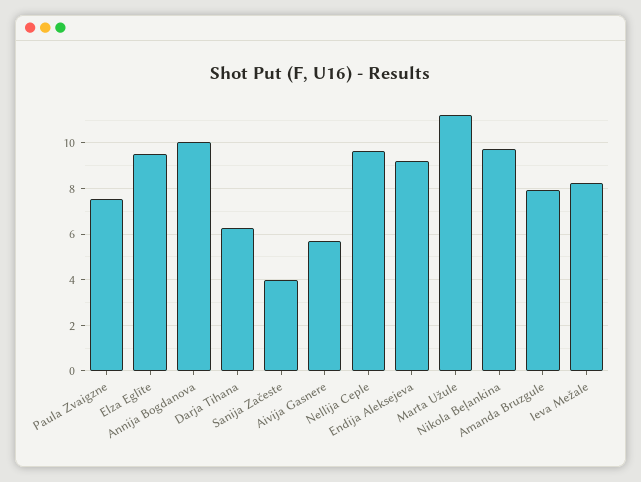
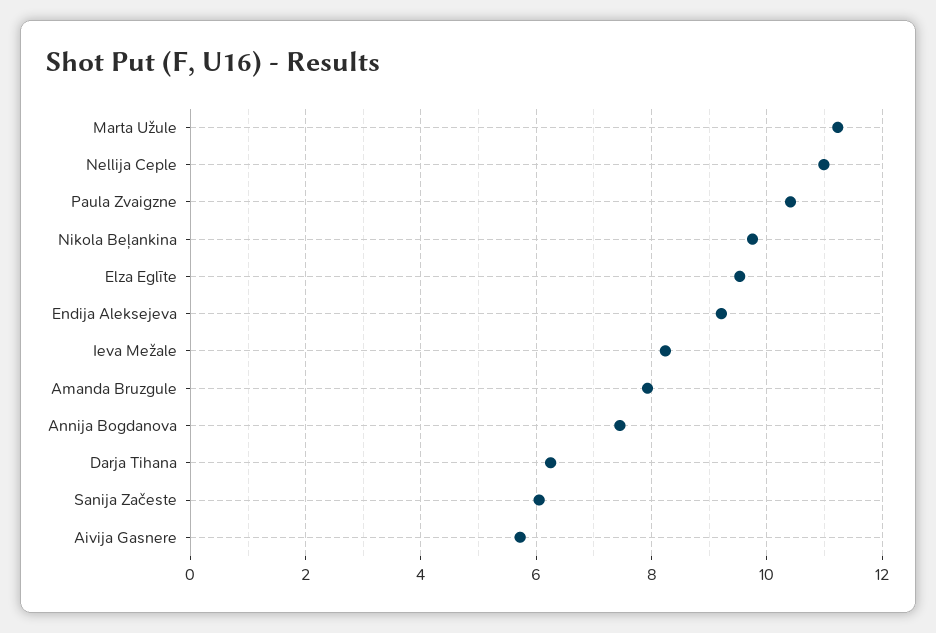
  {
-   "Paula Zvaigzne": 7.5,
+   "Paula Zvaigzne": 10.4,
    "Elza Eglīte": 9.6,
-   "Annija Bogdanova": 10,
+   "Annija Bogdanova": 7.4,
    "Darja Tihana": 6.2,
-   "Sanija Začeste": 4,
+   "Sanija Začeste": 6,
    "Aivija Gasnere": 5.8,
-   "Nellija Ceple": 9.5,
+   "Nellija Ceple": 11,
    "Endija Aleksejeva": 9.2,
    "Marta Užule": 11.2,
    "Nikola Beļankina": 9.8,
    "Amanda Bruzgule": 8,
    "Ieva Mežale": 8.2
  }

